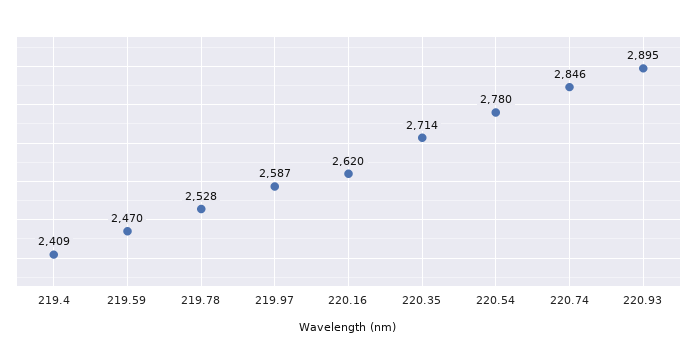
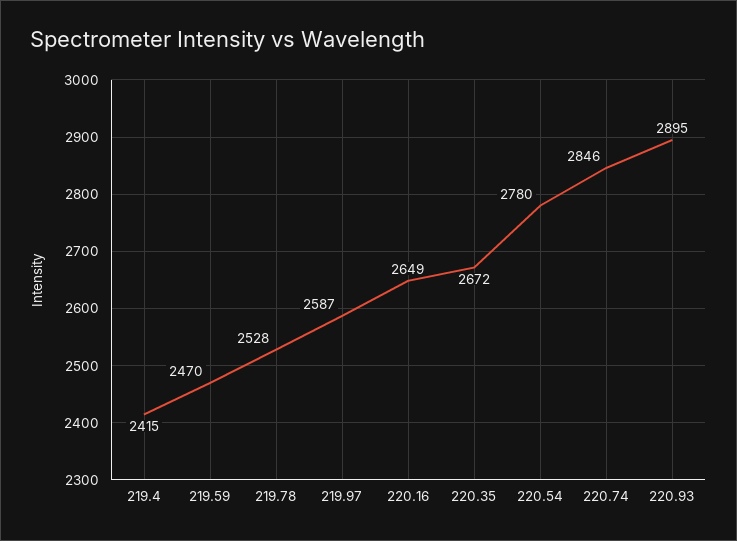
  {
-   "219.4": 2409,
+   "219.4": 2415,
    "219.59": 2470,
    "219.78": 2528,
    "219.97": 2587,
-   "220.16": 2620,
+   "220.16": 2649,
-   "220.35": 2714,
+   "220.35": 2672,
    "220.54": 2780,
    "220.74": 2846,
    "220.93": 2895
  }

